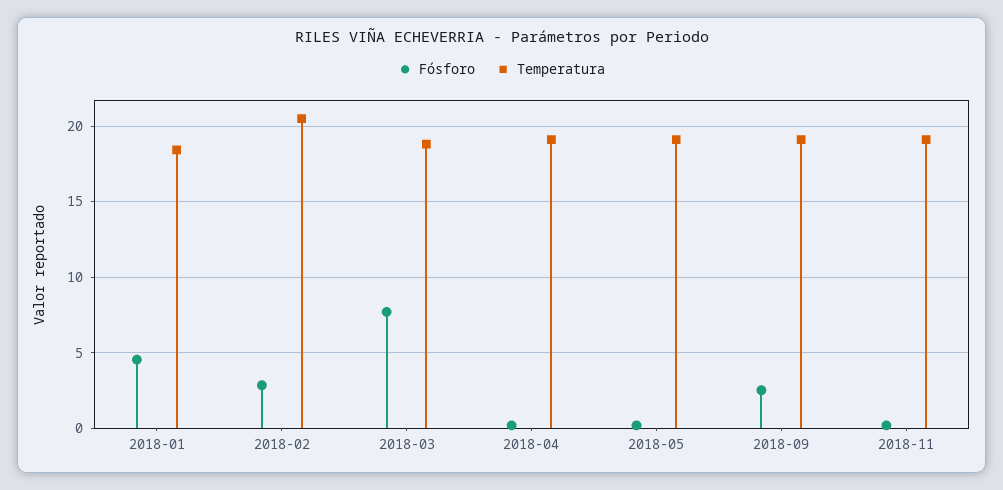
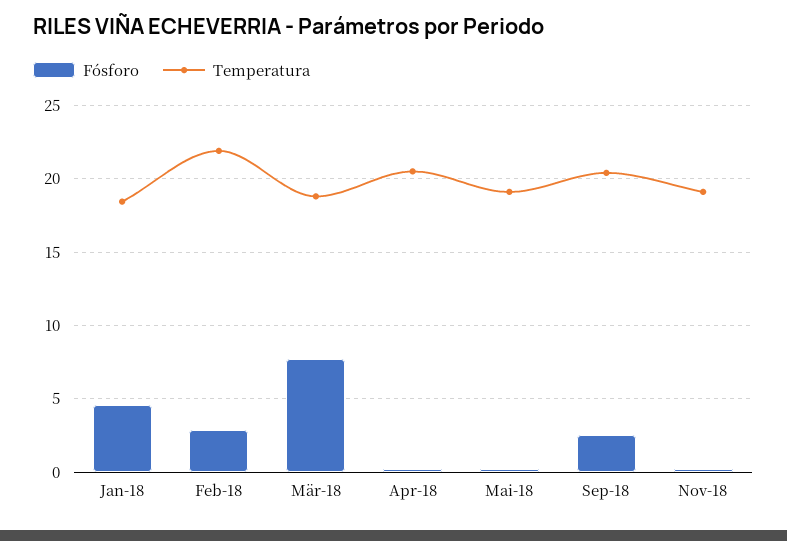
  {
    "Fósforo": {
      "2018-01": 4.5,
      "2018-02": 3,
      "2018-03": 7.5,
      "2018-04": 0,
      "2018-05": 0,
      "2018-09": 2.5,
      "2018-11": 0
    },
    "Temperatura": {
      "2018-01": 18.5,
-     "2018-02": 20.5,
+     "2018-02": 22,
      "2018-03": 19,
-     "2018-04": 19,
+     "2018-04": 20.5,
      "2018-05": 19,
-     "2018-09": 19,
+     "2018-09": 20.5,
      "2018-11": 19
    }
  }

